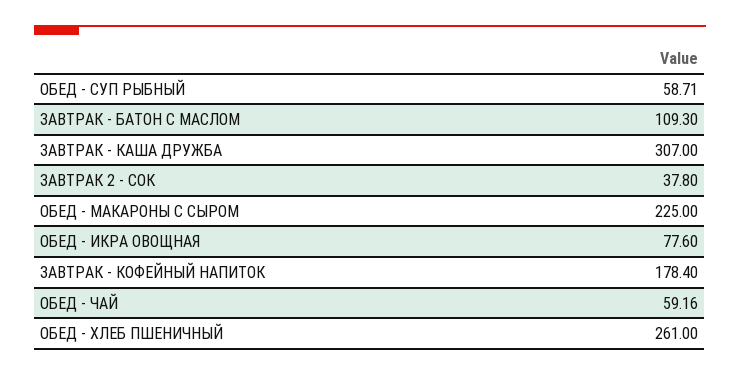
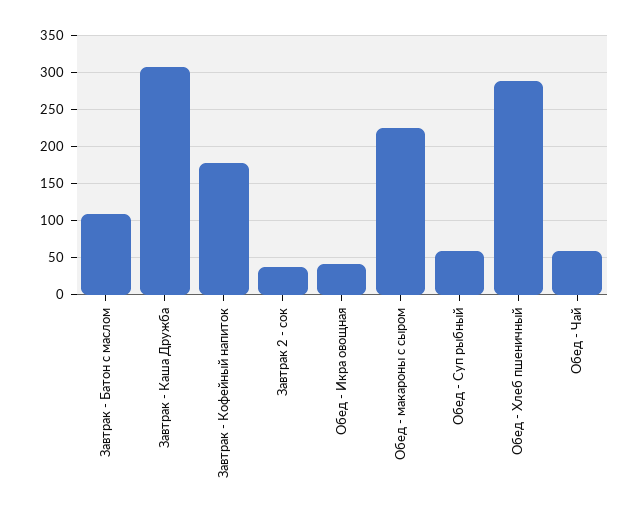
  {
    "ОБЕД - СУП РЫБНЫЙ": 58.71,
    "ЗАВТРАК - БАТОН С МАСЛОМ": 109.3,
    "ЗАВТРАК - КАША ДРУЖБА": 307,
    "ЗАВТРАК 2 - СОК": 37.8,
    "ОБЕД - МАКАРОНЫ С СЫРОМ": 225,
-   "ОБЕД - ИКРА ОВОЩНАЯ": 77.6,
+   "ОБЕД - ИКРА ОВОЩНАЯ": 40,
    "ЗАВТРАК - КОФЕЙНЫЙ НАПИТОК": 178.4,
    "ОБЕД - ЧАЙ": 59.16,
-   "ОБЕД - ХЛЕБ ПШЕНИЧНЫЙ": 261
+   "ОБЕД - ХЛЕБ ПШЕНИЧНЫЙ": 290
  }

